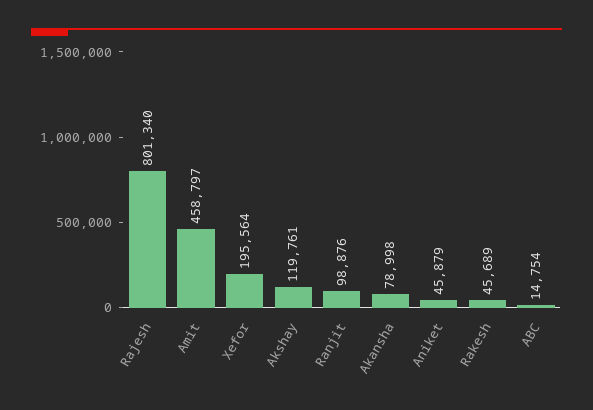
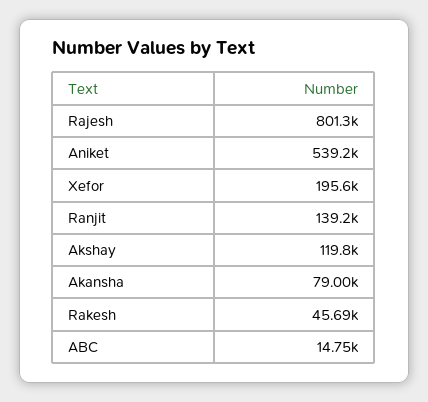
  {
    "Rajesh": 801340,
-   "Amit": 458797,
    "Xefor": 195564,
    "Akshay": 119761,
-   "Ranjit": 98876,
+   "Ranjit": 139200,
    "Akansha": 78998,
-   "Aniket": 45879,
+   "Aniket": 539200,
    "Rakesh": 45689,
    "ABC": 14754
  }

